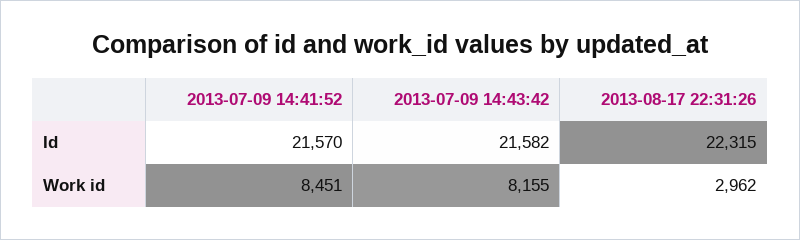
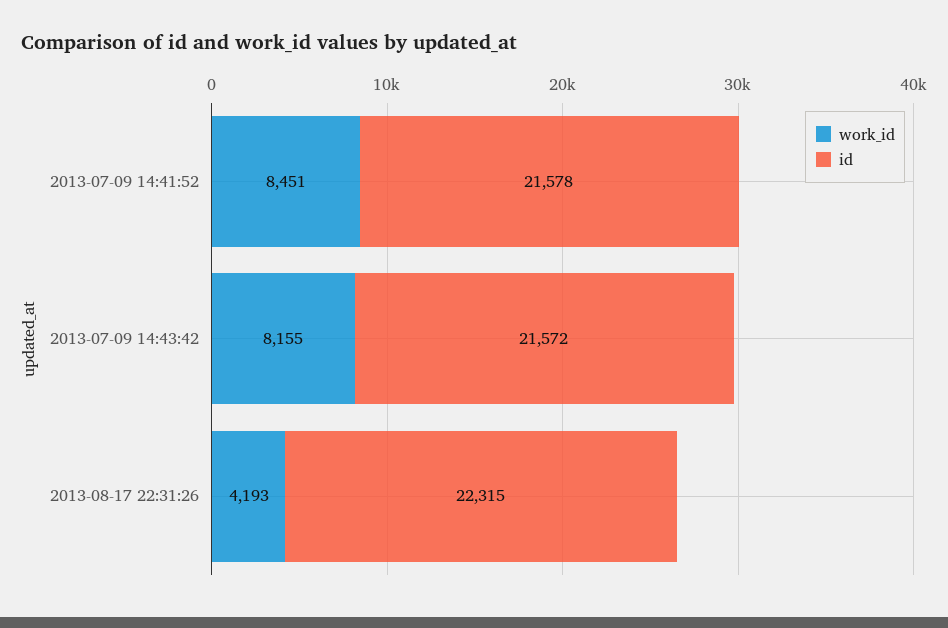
  {
    "Id": {
-     "2013-07-09 14:41:52": 21570,
+     "2013-07-09 14:41:52": 21578,
-     "2013-07-09 14:43:42": 21582,
+     "2013-07-09 14:43:42": 21572,
      "2013-08-17 22:31:26": 22315
    },
    "Work id": {
      "2013-07-09 14:41:52": 8451,
      "2013-07-09 14:43:42": 8155,
-     "2013-08-17 22:31:26": 2962
+     "2013-08-17 22:31:26": 4193
    }
  }

